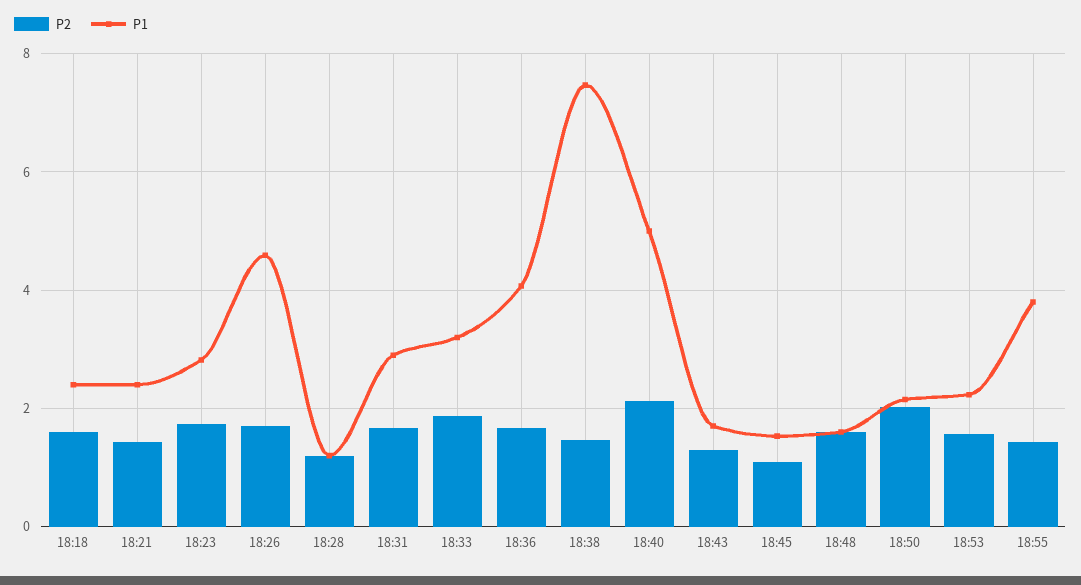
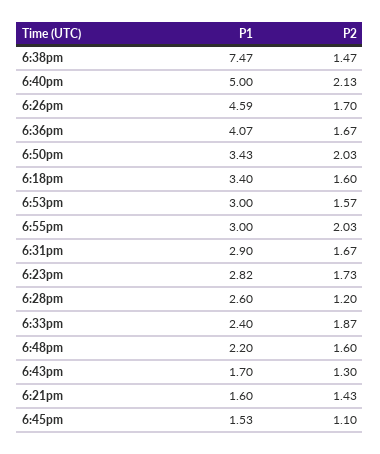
  {
    "P2": {
      "18:18": 1.6,
      "18:21": 1.43,
      "18:23": 1.73,
      "18:26": 1.7,
      "18:28": 1.2,
      "18:31": 1.67,
      "18:33": 1.87,
      "18:36": 1.67,
      "18:38": 1.47,
      "18:40": 2.13,
      "18:43": 1.3,
      "18:45": 1.1,
      "18:48": 1.6,
      "18:50": 2.03,
      "18:53": 1.57,
-     "18:55": 1.4
+     "18:55": 2.03
    },
    "P1": {
-     "18:18": 2.4,
+     "18:18": 3.4,
-     "18:21": 2.4,
+     "18:21": 1.6,
      "18:23": 2.82,
      "18:26": 4.59,
-     "18:28": 1.2,
+     "18:28": 2.6,
      "18:31": 2.9,
-     "18:33": 3.2,
+     "18:33": 2.4,
      "18:36": 4.07,
      "18:38": 7.47,
      "18:40": 5,
      "18:43": 1.7,
      "18:45": 1.53,
-     "18:48": 1.6,
+     "18:48": 2.2,
-     "18:50": 2.2,
+     "18:50": 3.43,
-     "18:53": 2.2,
+     "18:53": 3,
-     "18:55": 3.8
+     "18:55": 3
    }
  }

